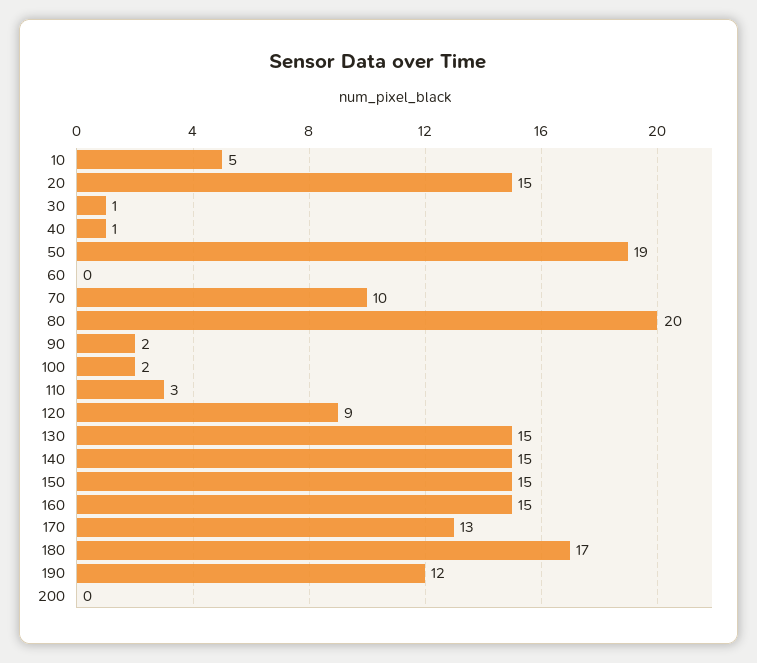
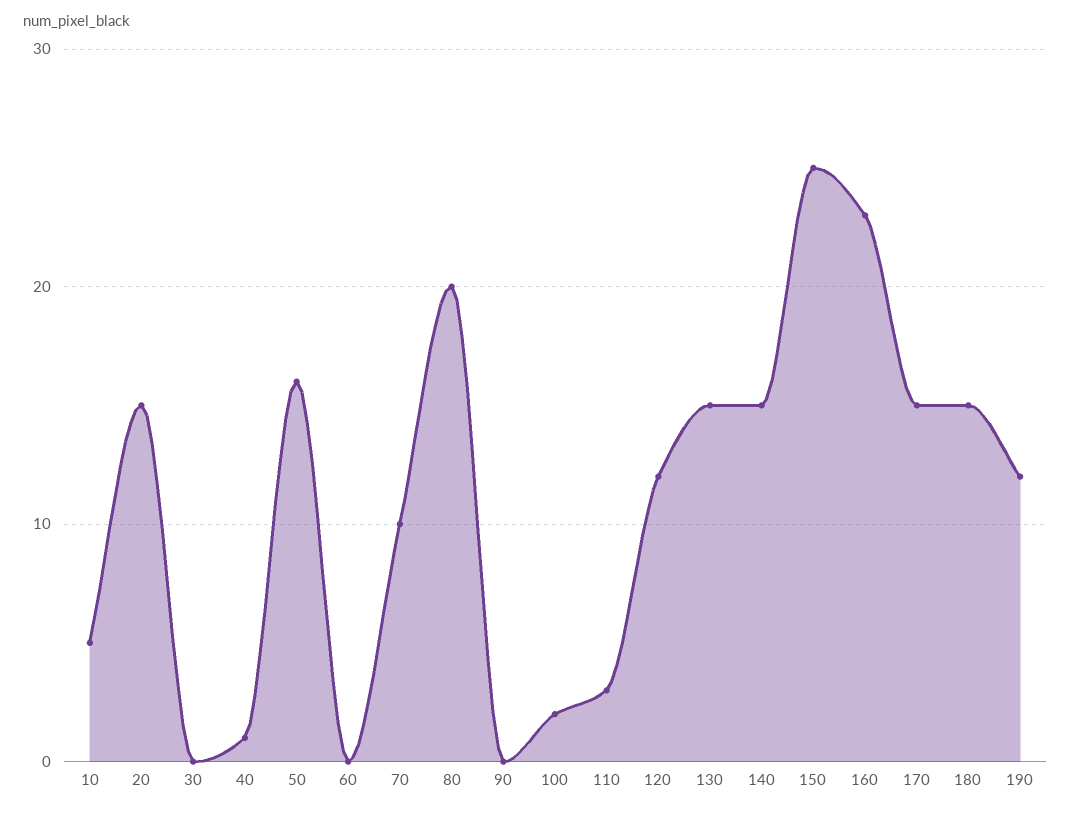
  {
    "10": 5,
    "20": 15,
-   "30": 1,
+   "30": 0,
    "40": 1,
-   "50": 19,
+   "50": 16,
    "60": 0,
    "70": 10,
    "80": 20,
-   "90": 2,
+   "90": 0,
    "100": 2,
    "110": 3,
-   "120": 9,
+   "120": 12,
    "130": 15,
    "140": 15,
-   "150": 15,
+   "150": 25,
-   "160": 15,
+   "160": 23,
-   "170": 13,
+   "170": 15,
-   "180": 17,
+   "180": 15,
-   "190": 12,
+   "190": 12
-   "200": 0
  }

